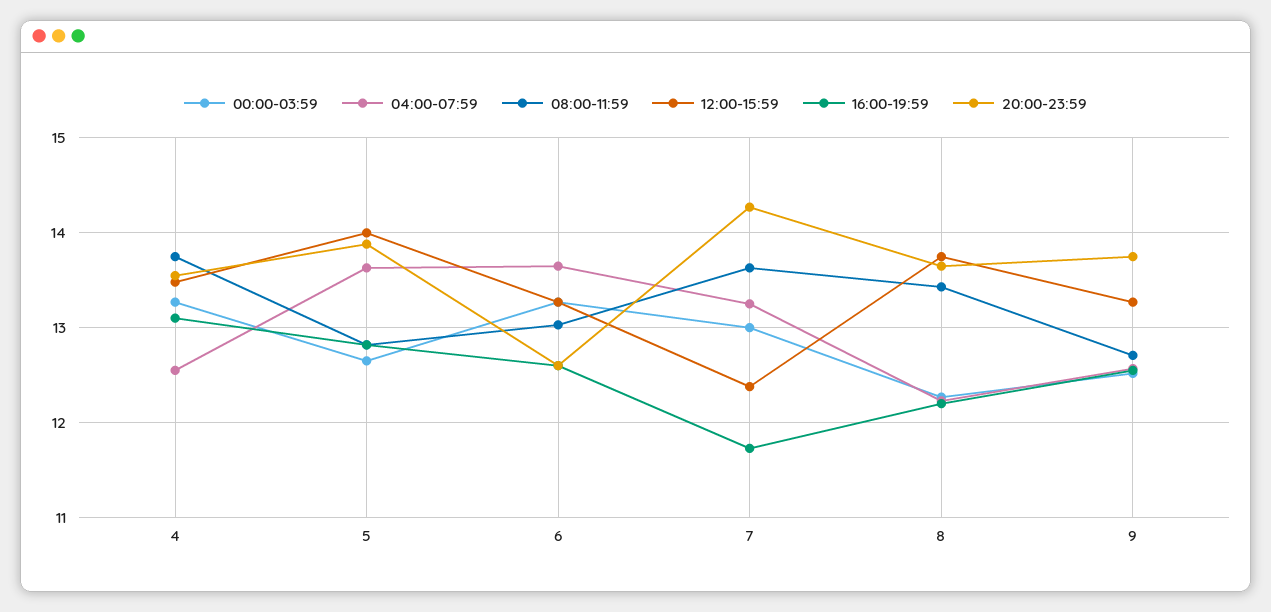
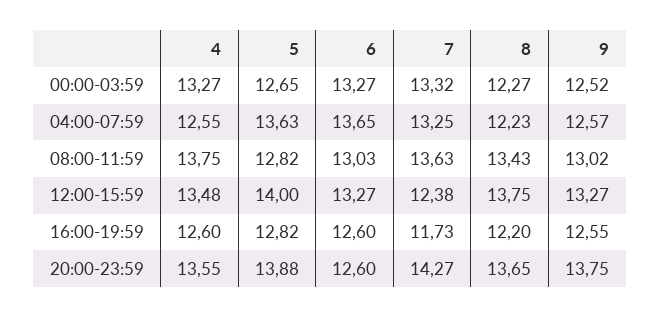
  {
    "00:00-03:59": {
      "4": 13.27,
      "5": 12.65,
      "6": 13.27,
-     "7": 13,
+     "7": 13.32,
      "8": 12.27,
      "9": 12.52
    },
    "04:00-07:59": {
      "4": 12.55,
      "5": 13.63,
      "6": 13.65,
      "7": 13.25,
      "8": 12.23,
      "9": 12.57
    },
    "08:00-11:59": {
      "4": 13.75,
      "5": 12.82,
      "6": 13.03,
      "7": 13.63,
      "8": 13.43,
-     "9": 12.7
+     "9": 13.02
    },
    "12:00-15:59": {
      "4": 13.48,
      "5": 14,
      "6": 13.27,
      "7": 12.38,
      "8": 13.75,
      "9": 13.27
    },
    "16:00-19:59": {
-     "4": 13.1,
+     "4": 12.6,
      "5": 12.82,
      "6": 12.6,
      "7": 11.73,
      "8": 12.2,
      "9": 12.55
    },
    "20:00-23:59": {
      "4": 13.55,
      "5": 13.88,
      "6": 12.6,
      "7": 14.27,
      "8": 13.65,
      "9": 13.75
    }
  }

